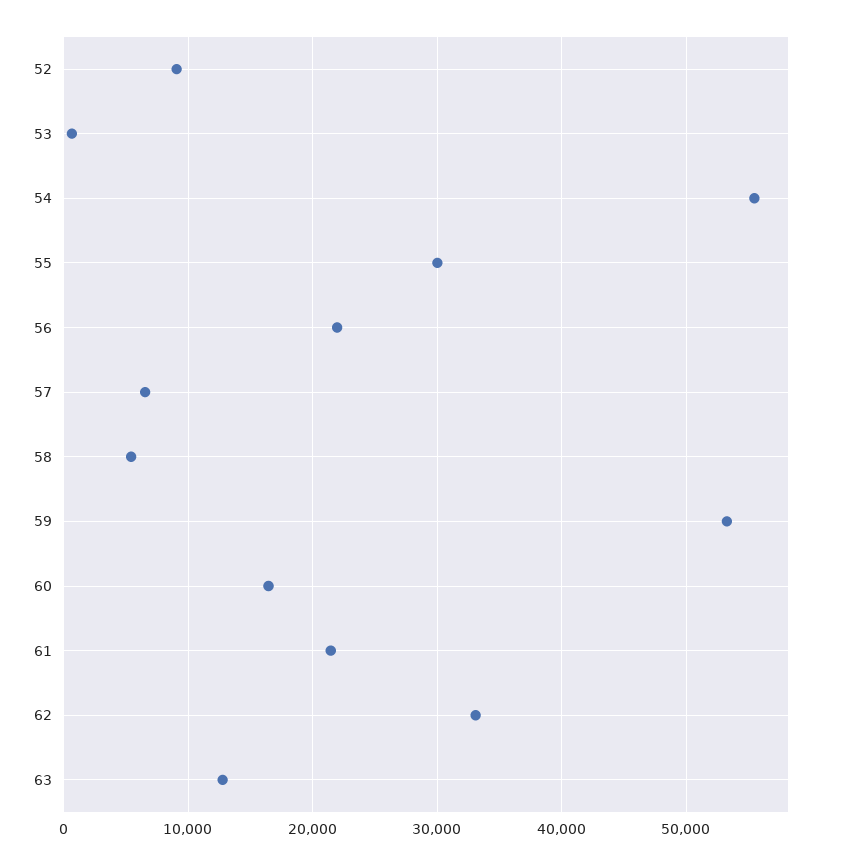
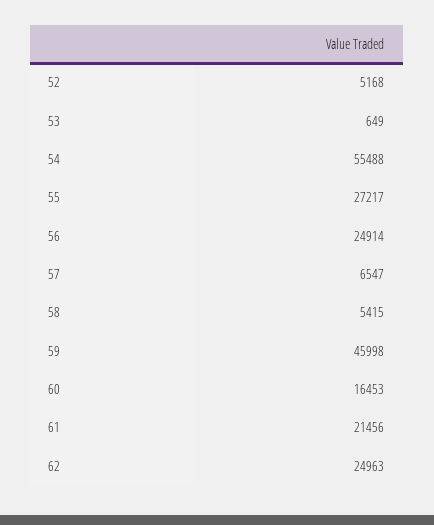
  {
-   "52": 9000,
+   "52": 5168,
    "53": 649,
    "54": 55488,
-   "55": 30000,
+   "55": 27217,
-   "56": 22000,
+   "56": 24914,
    "57": 6547,
    "58": 5415,
-   "59": 53000,
+   "59": 45998,
    "60": 16453,
    "61": 21456,
-   "62": 33000,
+   "62": 24963
-   "63": 13000
  }

